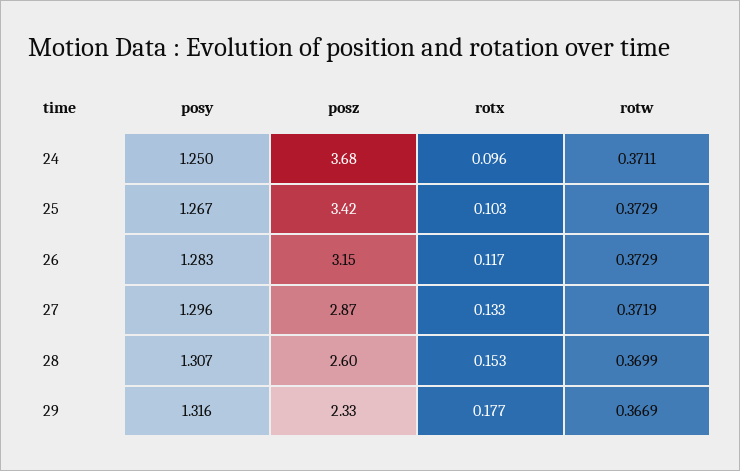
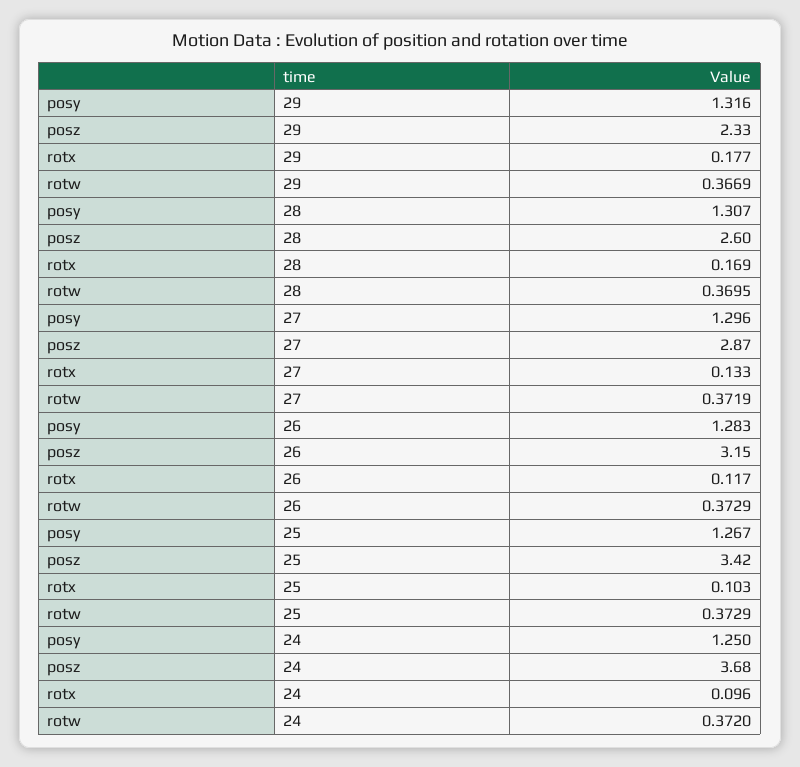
  {
    "posy": {
      "24": 1.25,
      "25": 1.267,
      "26": 1.283,
      "27": 1.296,
      "28": 1.307,
      "29": 1.316
    },
    "posz": {
      "24": 3.68,
      "25": 3.42,
      "26": 3.15,
      "27": 2.87,
      "28": 2.6,
      "29": 2.33
    },
    "rotx": {
      "24": 0.096,
      "25": 0.103,
      "26": 0.117,
      "27": 0.133,
-     "28": 0.153,
+     "28": 0.169,
      "29": 0.177
    },
    "rotw": {
-     "24": 0.3711,
+     "24": 0.372,
      "25": 0.3729,
      "26": 0.3729,
      "27": 0.3719,
-     "28": 0.3699,
+     "28": 0.3695,
      "29": 0.3669
    }
  }

